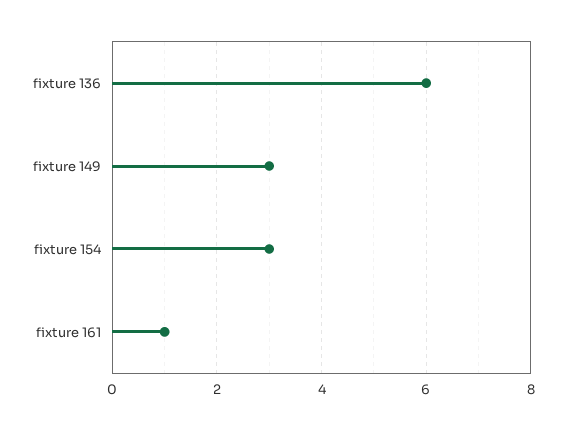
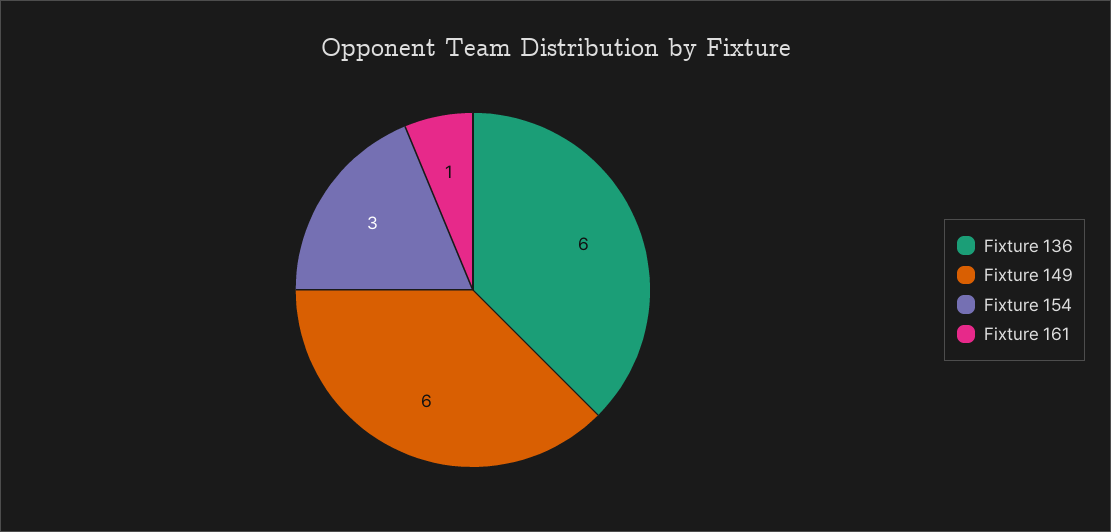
  {
    "fixture 136": 6,
-   "fixture 149": 3,
+   "fixture 149": 6,
    "fixture 154": 3,
    "fixture 161": 1
  }

